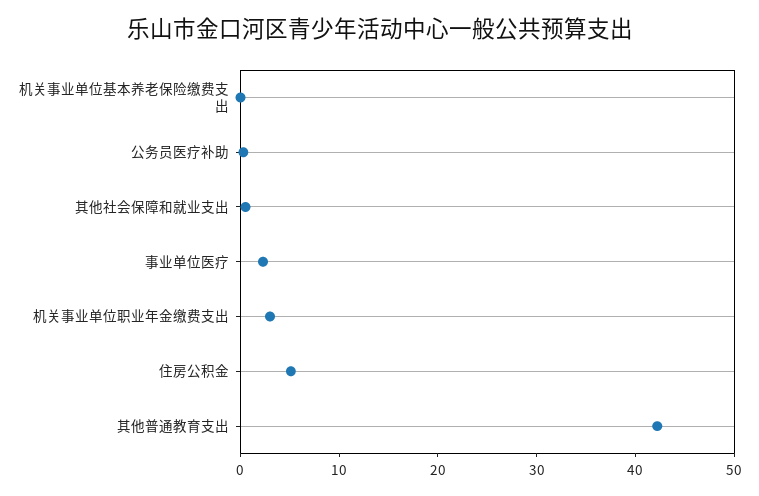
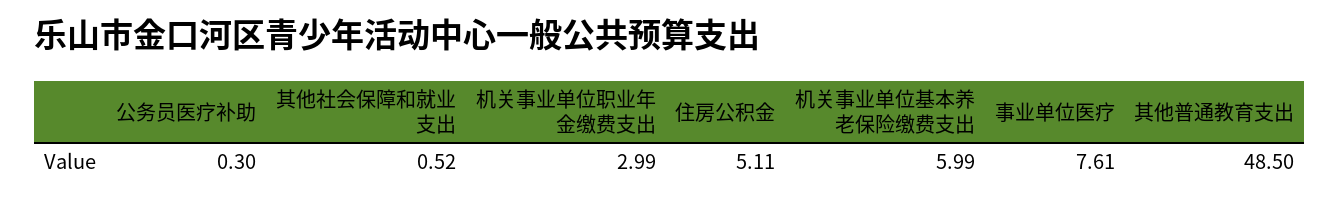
  {
-   "机关事业单位基本养老保险缴费支出": 0,
+   "机关事业单位基本养老保险缴费支出": 5.99,
    "公务员医疗补助": 0.3,
    "其他社会保障和就业支出": 0.52,
-   "事业单位医疗": 2,
+   "事业单位医疗": 7.61,
    "机关事业单位职业年金缴费支出": 2.99,
    "住房公积金": 5.11,
-   "其他普通教育支出": 42
+   "其他普通教育支出": 48.5
  }

